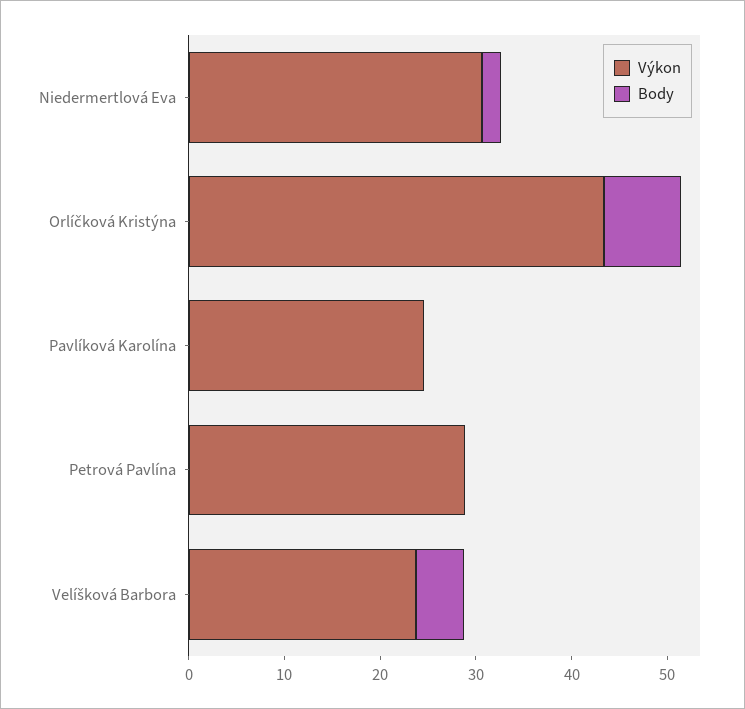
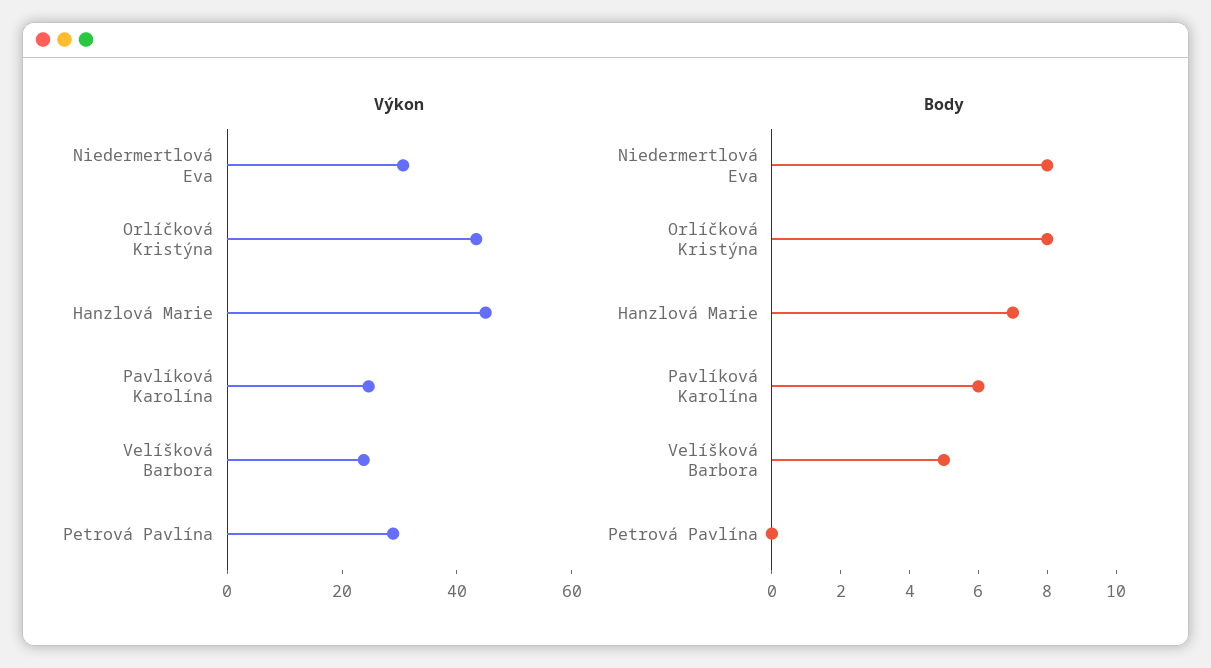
  {
    "Výkon": {
      "Niedermertlová Eva": 30,
      "Orlíčková Kristýna": 44,
      "Pavlíková Karolína": 24,
      "Petrová Pavlína": 28,
-     "Velíšková Barbora": 24
+     "Velíšková Barbora": 24,
+     "Hanzlová Marie": 45
    },
    "Body": {
-     "Niedermertlová Eva": 2,
+     "Niedermertlová Eva": 8,
      "Orlíčková Kristýna": 8,
-     "Pavlíková Karolína": 0,
+     "Pavlíková Karolína": 6,
      "Petrová Pavlína": 0,
-     "Velíšková Barbora": 5
+     "Velíšková Barbora": 5,
+     "Hanzlová Marie": 7
    }
  }

